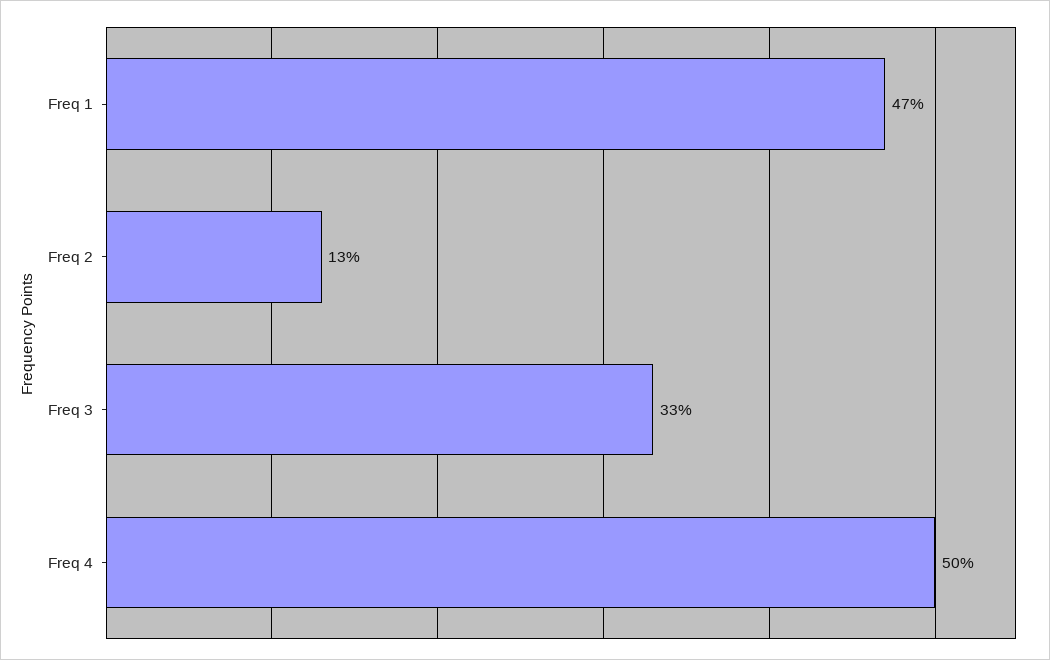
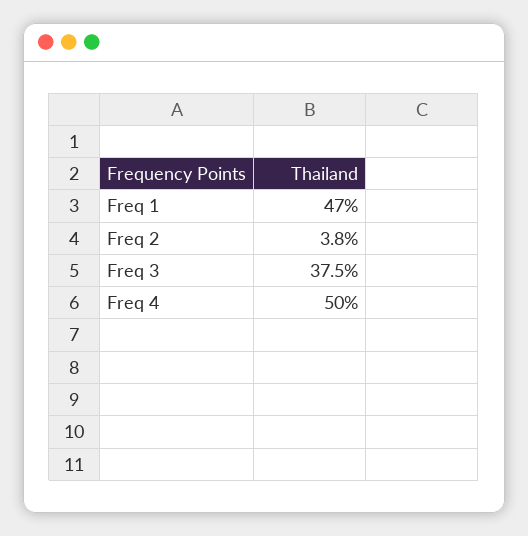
  {
    "Freq 1": 47,
-   "Freq 2": 13,
+   "Freq 2": 3.8,
-   "Freq 3": 33,
+   "Freq 3": 37.5,
    "Freq 4": 50
  }

